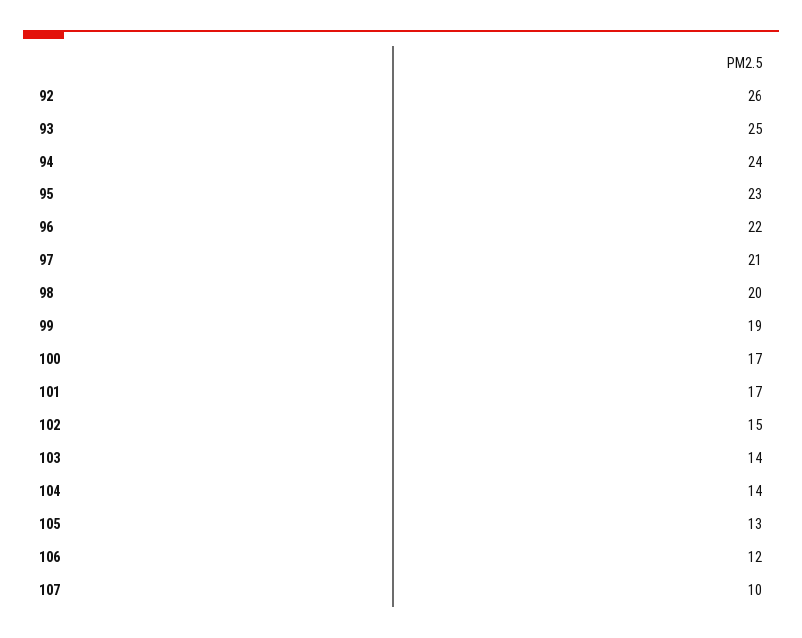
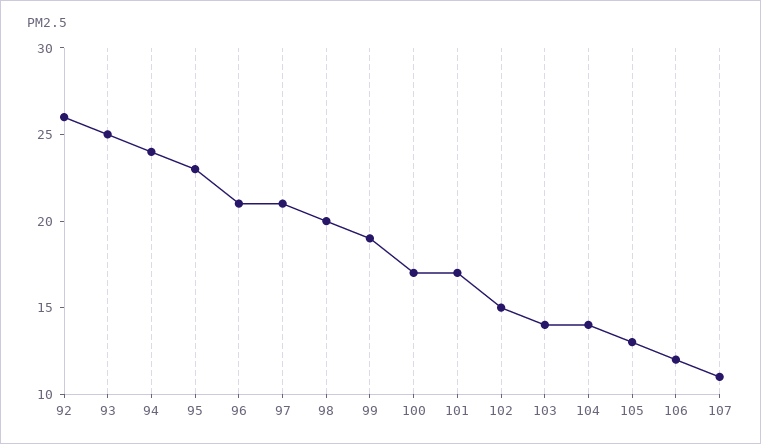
  {
    "92": 26,
    "93": 25,
    "94": 24,
    "95": 23,
-   "96": 22,
+   "96": 21,
    "97": 21,
    "98": 20,
    "99": 19,
    "100": 17,
    "101": 17,
    "102": 15,
    "103": 14,
    "104": 14,
    "105": 13,
    "106": 12,
-   "107": 10
+   "107": 11
  }

